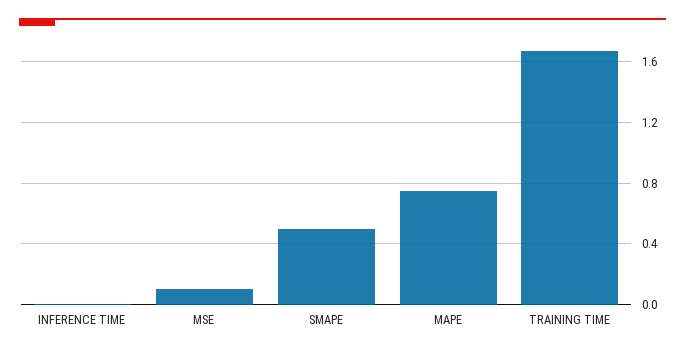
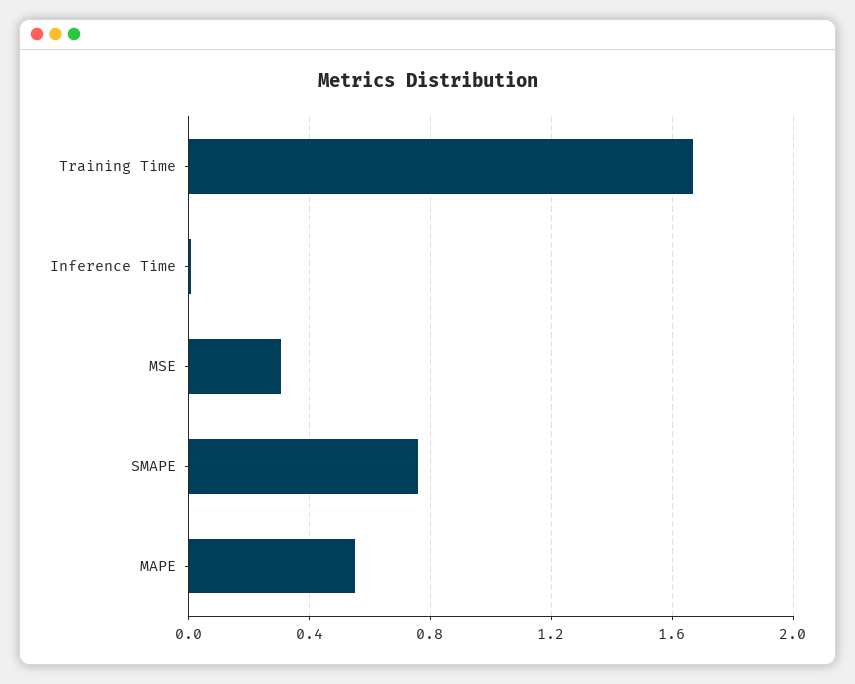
  {
    "INFERENCE TIME": 0,
-   "MSE": 0.1,
+   "MSE": 0.3,
-   "SMAPE": 0.5,
+   "SMAPE": 0.75,
-   "MAPE": 0.75,
+   "MAPE": 0.55,
    "TRAINING TIME": 1.65
  }

